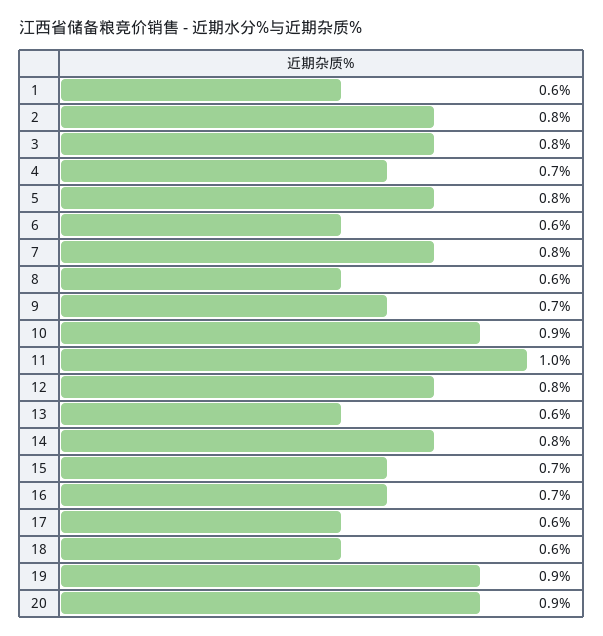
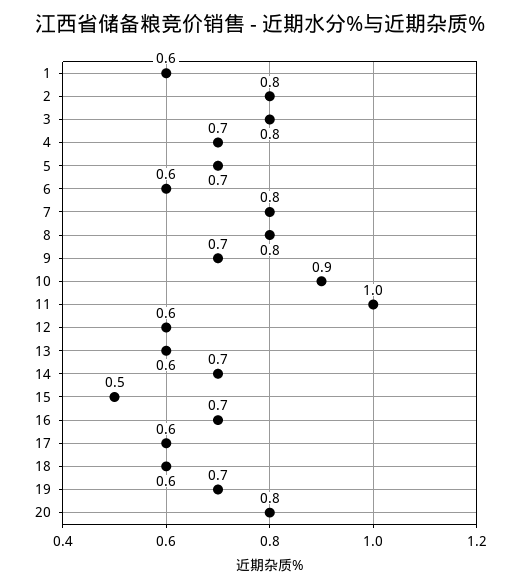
  {
    "1": 0.6,
    "2": 0.8,
    "3": 0.8,
    "4": 0.7,
-   "5": 0.8,
+   "5": 0.7,
    "6": 0.6,
    "7": 0.8,
-   "8": 0.6,
+   "8": 0.8,
    "9": 0.7,
    "10": 0.9,
    "11": 1,
-   "12": 0.8,
+   "12": 0.6,
    "13": 0.6,
-   "14": 0.8,
+   "14": 0.7,
-   "15": 0.7,
+   "15": 0.5,
    "16": 0.7,
    "17": 0.6,
    "18": 0.6,
-   "19": 0.9,
+   "19": 0.7,
-   "20": 0.9
+   "20": 0.8
  }

